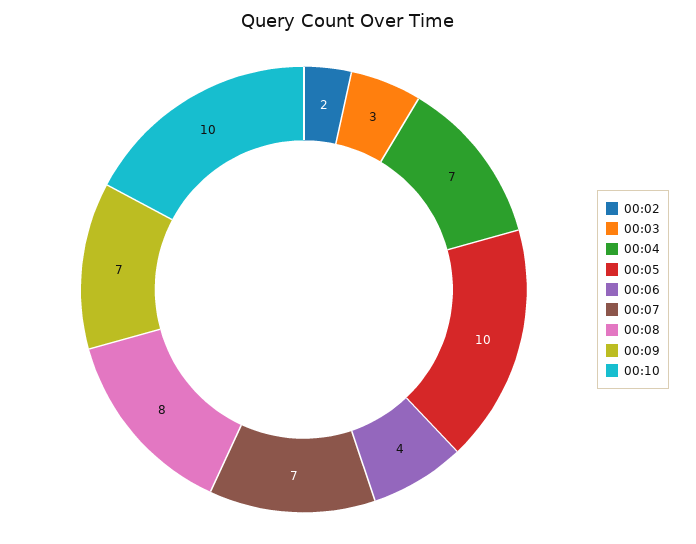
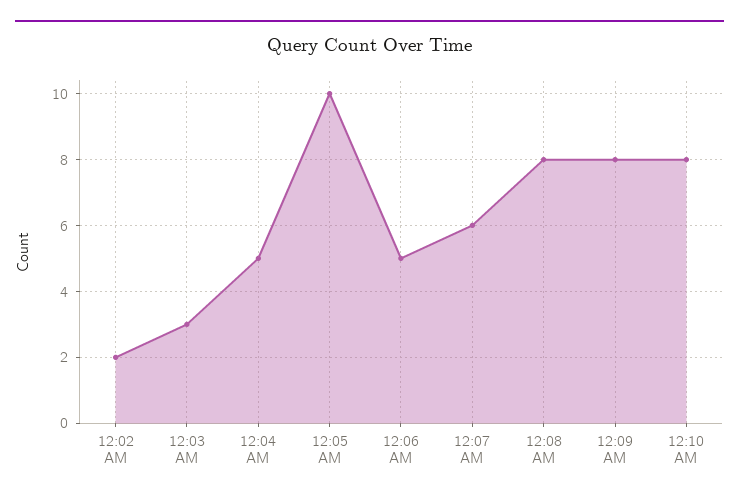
  {
    "00:02": 2,
    "00:03": 3,
-   "00:04": 7,
+   "00:04": 5,
    "00:05": 10,
-   "00:06": 4,
+   "00:06": 5,
-   "00:07": 7,
+   "00:07": 6,
    "00:08": 8,
-   "00:09": 7,
+   "00:09": 8,
-   "00:10": 10
+   "00:10": 8
  }

